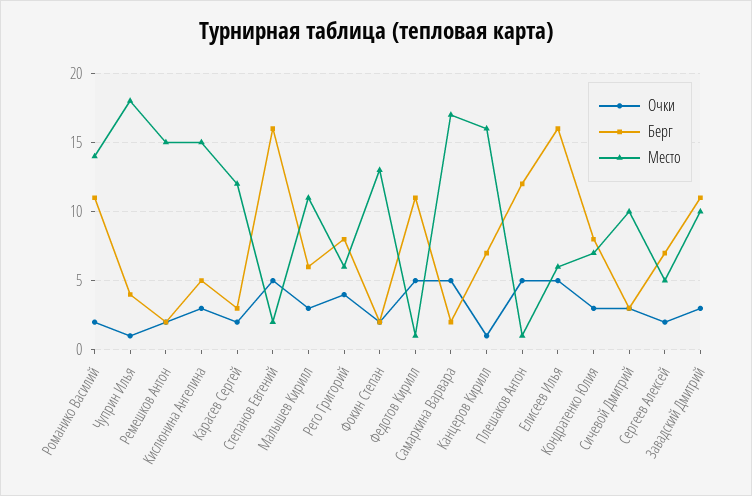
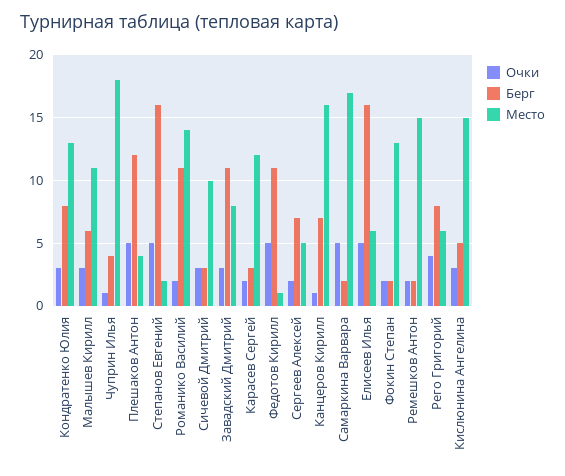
  {
    "Очки": {
      "Романико Василий": 2,
      "Чуприн Илья": 1,
      "Ремешков Антон": 2,
      "Кислюнина Ангелина": 3,
      "Карасев Сергей": 2,
      "Степанов Евгений": 5,
      "Малышев Кирилл": 3,
      "Рего Григорий": 4,
      "Фокин Степан": 2,
      "Федотов Кирилл": 5,
      "Самаркина Варвара": 5,
      "Канцеров Кирилл": 1,
      "Плешаков Антон": 5,
      "Елисеев Илья": 5,
      "Кондратенко Юлия": 3,
      "Сичевой Дмитрий": 3,
      "Сергеев Алексей": 2,
      "Завадский Дмитрий": 3
    },
    "Берг": {
      "Романико Василий": 11,
      "Чуприн Илья": 4,
      "Ремешков Антон": 2,
      "Кислюнина Ангелина": 5,
      "Карасев Сергей": 3,
      "Степанов Евгений": 16,
      "Малышев Кирилл": 6,
      "Рего Григорий": 8,
      "Фокин Степан": 2,
      "Федотов Кирилл": 11,
      "Самаркина Варвара": 2,
      "Канцеров Кирилл": 7,
      "Плешаков Антон": 12,
      "Елисеев Илья": 16,
      "Кондратенко Юлия": 8,
      "Сичевой Дмитрий": 3,
      "Сергеев Алексей": 7,
      "Завадский Дмитрий": 11
    },
    "Место": {
      "Романико Василий": 14,
      "Чуприн Илья": 18,
      "Ремешков Антон": 15,
      "Кислюнина Ангелина": 15,
      "Карасев Сергей": 12,
      "Степанов Евгений": 2,
      "Малышев Кирилл": 11,
      "Рего Григорий": 6,
      "Фокин Степан": 13,
      "Федотов Кирилл": 1,
      "Самаркина Варвара": 17,
      "Канцеров Кирилл": 16,
-     "Плешаков Антон": 1,
+     "Плешаков Антон": 4,
      "Елисеев Илья": 6,
-     "Кондратенко Юлия": 7,
+     "Кондратенко Юлия": 13,
      "Сичевой Дмитрий": 10,
      "Сергеев Алексей": 5,
-     "Завадский Дмитрий": 10
+     "Завадский Дмитрий": 8
    }
  }

